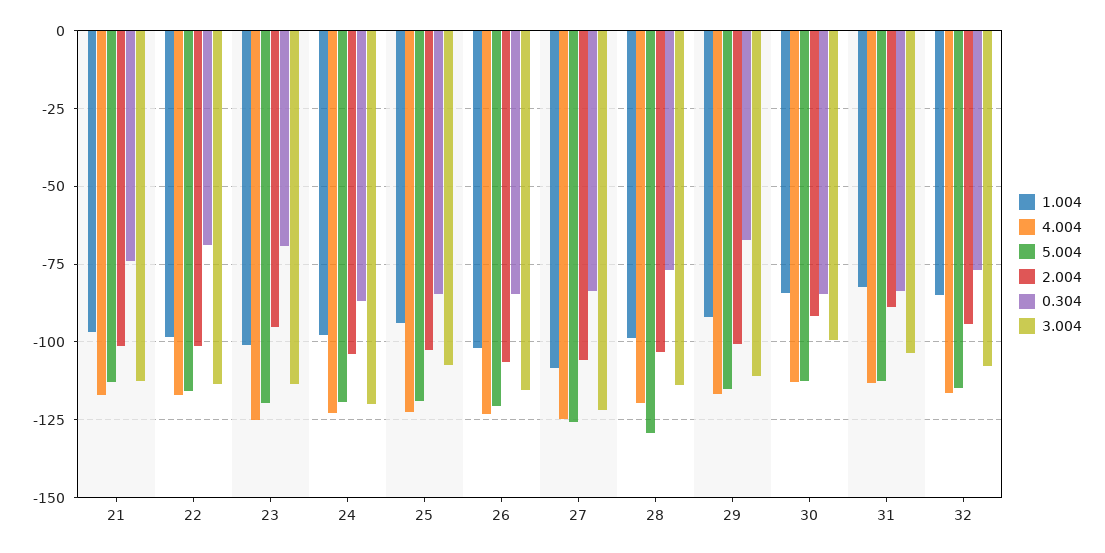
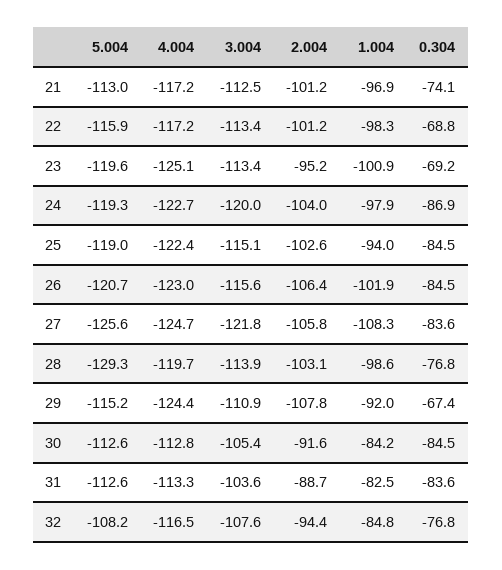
  {
    "1.004": {
      "21": -96.9,
      "22": -98.3,
      "23": -100.9,
      "24": -97.9,
      "25": -94,
      "26": -101.9,
      "27": -108.3,
      "28": -98.6,
      "29": -92,
      "30": -84.2,
      "31": -82.5,
      "32": -84.8
    },
    "4.004": {
      "21": -117.2,
      "22": -117.2,
      "23": -125.1,
      "24": -122.7,
      "25": -122.4,
      "26": -123,
      "27": -124.7,
      "28": -119.7,
-     "29": -117.5,
+     "29": -124.4,
      "30": -112.8,
      "31": -113.3,
      "32": -116.5
    },
    "5.004": {
      "21": -113,
      "22": -115.9,
      "23": -119.6,
      "24": -119.3,
      "25": -119,
      "26": -120.7,
      "27": -125.6,
      "28": -129.3,
      "29": -115.2,
      "30": -112.6,
      "31": -112.6,
-     "32": -115
+     "32": -108.2
    },
    "2.004": {
      "21": -101.2,
      "22": -101.2,
      "23": -95.2,
      "24": -104,
      "25": -102.6,
      "26": -106.4,
      "27": -105.8,
      "28": -103.1,
-     "29": -100,
+     "29": -107.8,
      "30": -91.6,
      "31": -88.7,
      "32": -94.4
    },
    "0.304": {
      "21": -74.1,
      "22": -68.8,
      "23": -69.2,
      "24": -86.9,
      "25": -84.5,
      "26": -84.5,
      "27": -83.6,
      "28": -76.8,
      "29": -67.4,
      "30": -84.5,
      "31": -83.6,
      "32": -76.8
    },
    "3.004": {
      "21": -112.5,
      "22": -113.4,
      "23": -113.4,
      "24": -120,
-     "25": -107.5,
+     "25": -115.1,
      "26": -115.6,
      "27": -121.8,
      "28": -113.9,
      "29": -110.9,
-     "30": -100,
+     "30": -105.4,
      "31": -103.6,
      "32": -107.6
    }
  }

